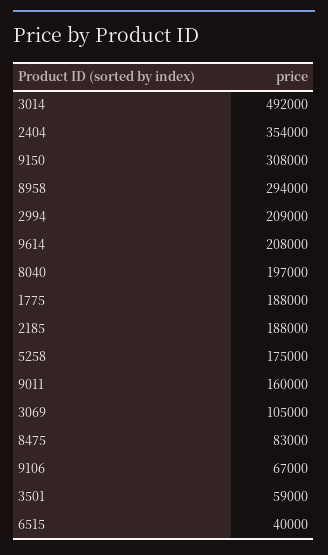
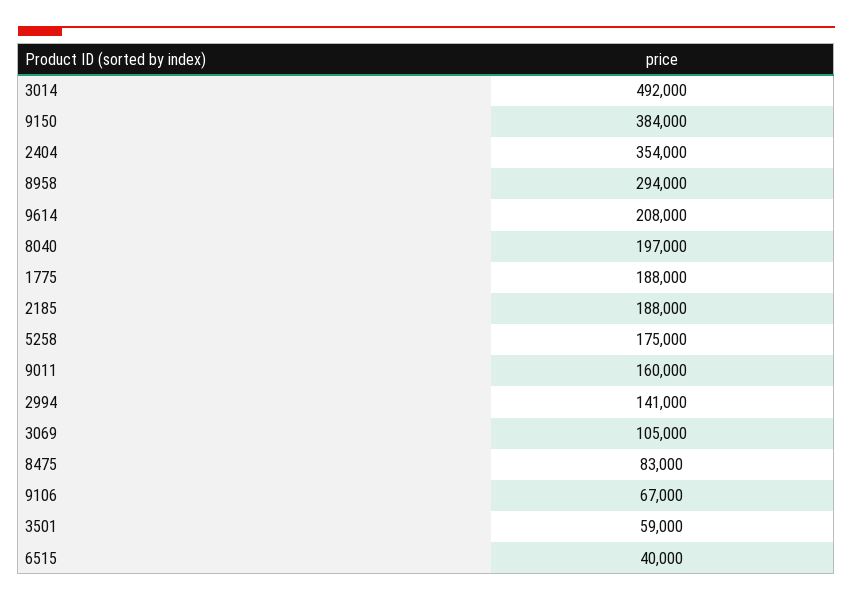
  {
    "3014": 492000,
    "2404": 354000,
-   "9150": 308000,
+   "9150": 384000,
    "8958": 294000,
-   "2994": 209000,
+   "2994": 141000,
    "9614": 208000,
    "8040": 197000,
    "1775": 188000,
    "2185": 188000,
    "5258": 175000,
    "9011": 160000,
    "3069": 105000,
    "8475": 83000,
    "9106": 67000,
    "3501": 59000,
    "6515": 40000
  }

